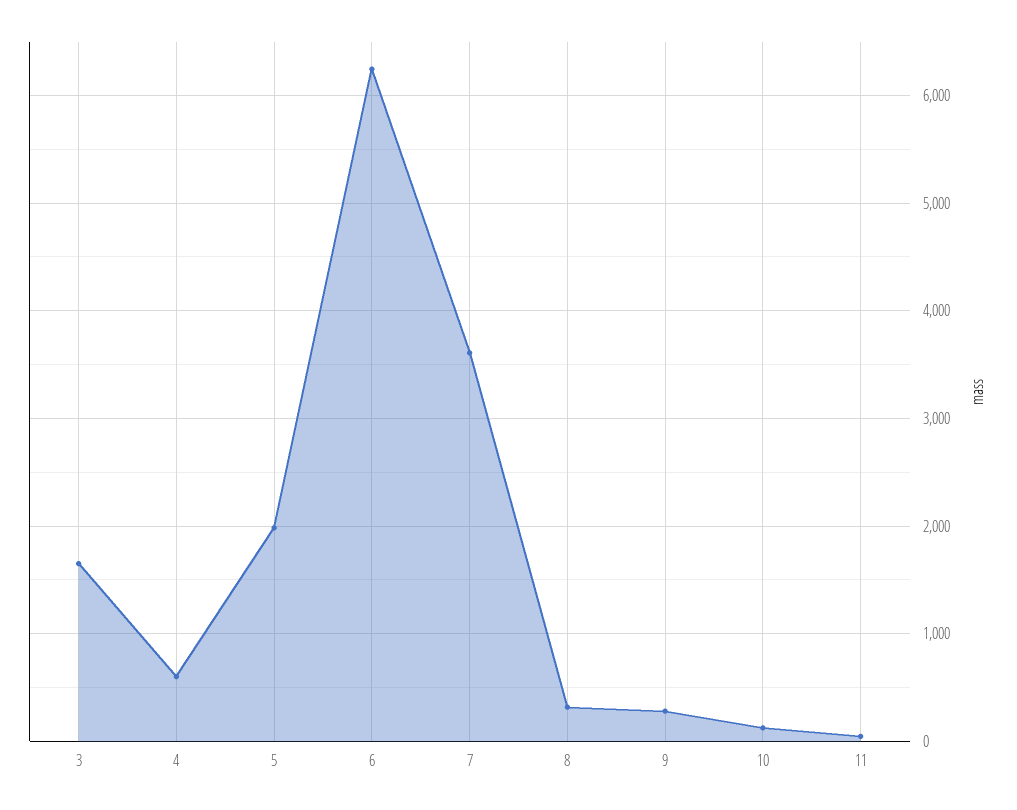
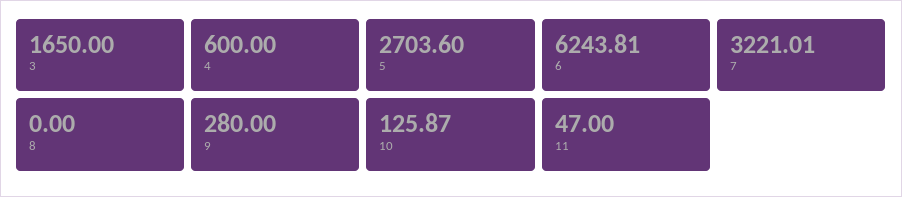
  {
    "3": 1650,
    "4": 600,
-   "5": 2000,
+   "5": 2703.6,
    "6": 6243.81,
-   "7": 3600,
+   "7": 3221.01,
-   "8": 300,
+   "8": 0,
    "9": 280,
    "10": 125.87,
    "11": 47
  }

